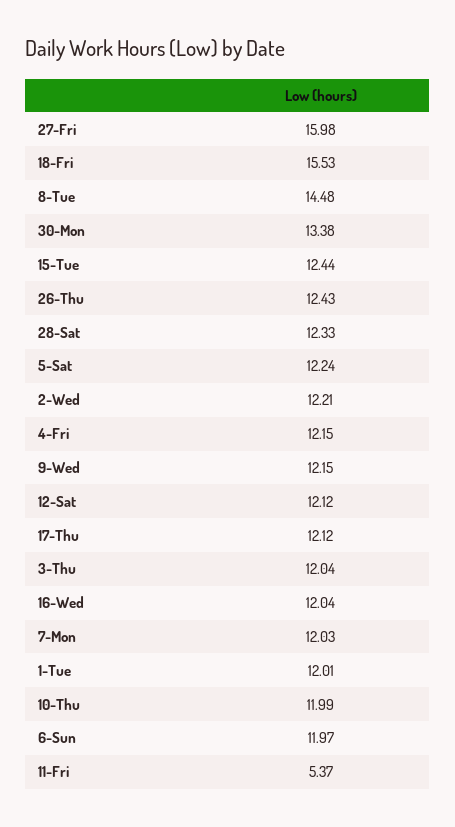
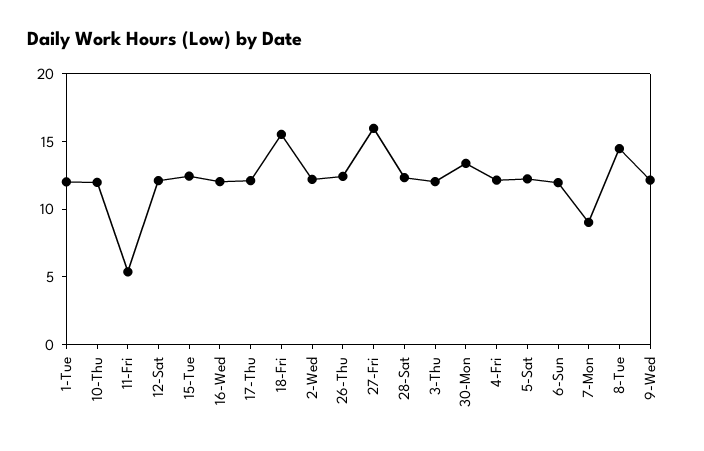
  {
    "27-Fri": 15.98,
    "18-Fri": 15.53,
    "8-Tue": 14.48,
    "30-Mon": 13.38,
    "15-Tue": 12.44,
    "26-Thu": 12.43,
    "28-Sat": 12.33,
    "5-Sat": 12.24,
    "2-Wed": 12.21,
    "4-Fri": 12.15,
    "9-Wed": 12.15,
    "12-Sat": 12.12,
    "17-Thu": 12.12,
    "3-Thu": 12.04,
    "16-Wed": 12.04,
-   "7-Mon": 12.03,
+   "7-Mon": 9,
    "1-Tue": 12.01,
    "10-Thu": 11.99,
    "6-Sun": 11.97,
    "11-Fri": 5.37
  }

